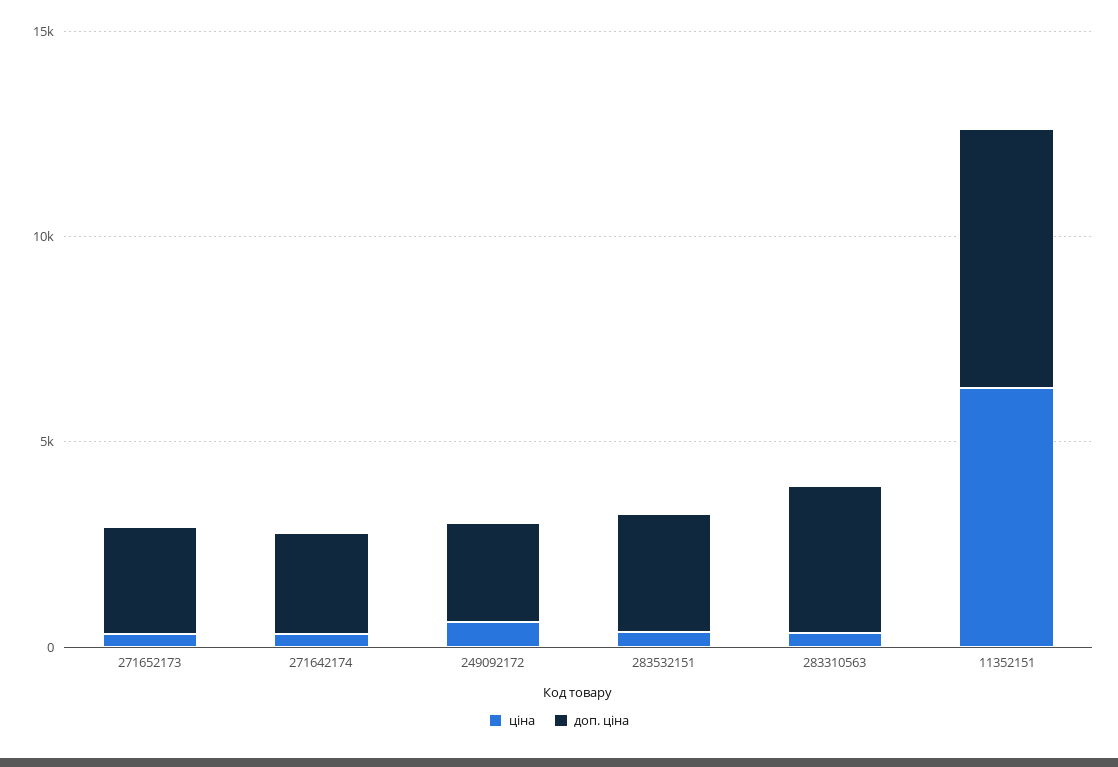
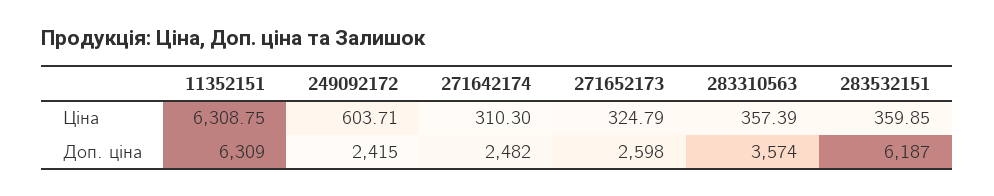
  {
    "ціна": {
      "271652173": 324.79,
      "271642174": 310.3,
      "249092172": 603.71,
      "283532151": 359.85,
      "283310563": 357.39,
      "11352151": 6308.75
    },
    "доп. ціна": {
      "271652173": 2598,
      "271642174": 2482,
      "249092172": 2415,
-     "283532151": 3000,
+     "283532151": 6187,
      "283310563": 3574,
      "11352151": 6309
    }
  }

